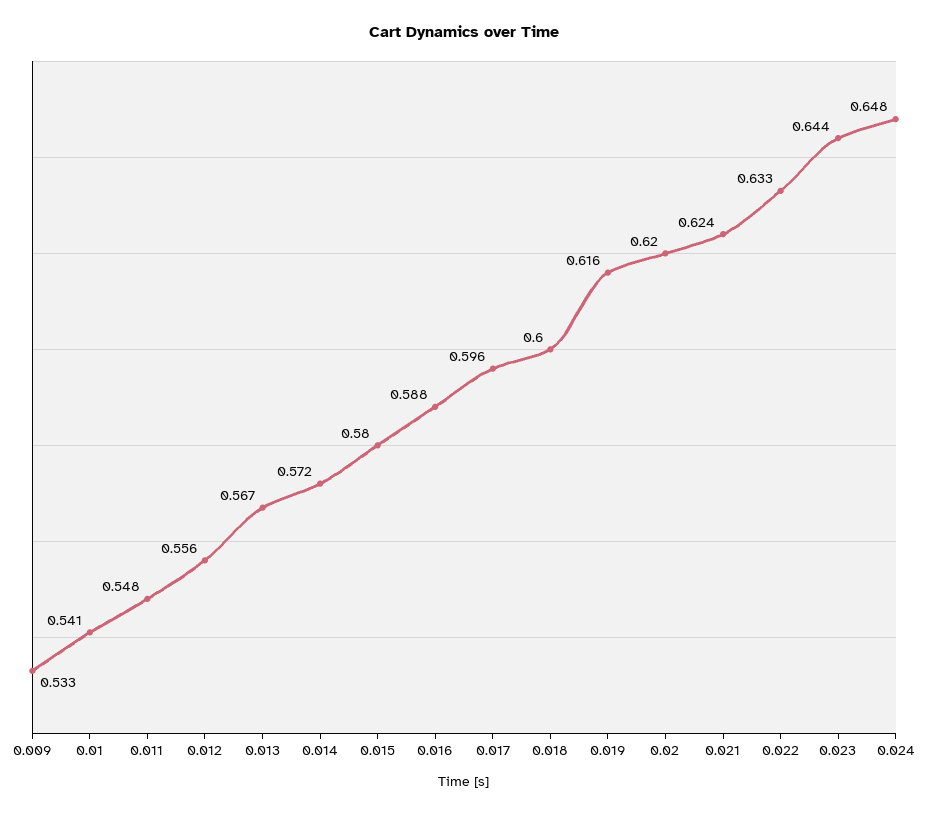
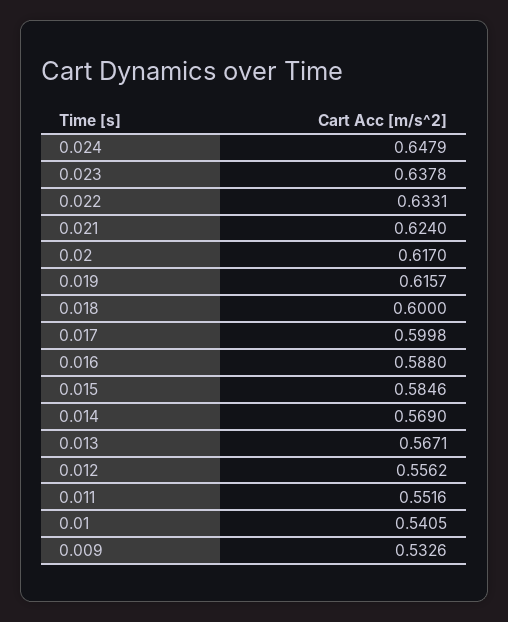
  {
    "0.009": 0.5326,
    "0.01": 0.5405,
-   "0.011": 0.548,
+   "0.011": 0.5516,
    "0.012": 0.5562,
    "0.013": 0.5671,
-   "0.014": 0.572,
+   "0.014": 0.569,
-   "0.015": 0.58,
+   "0.015": 0.5846,
    "0.016": 0.588,
-   "0.017": 0.596,
+   "0.017": 0.5998,
    "0.018": 0.6,
    "0.019": 0.6157,
-   "0.02": 0.62,
+   "0.02": 0.617,
    "0.021": 0.624,
    "0.022": 0.6331,
-   "0.023": 0.644,
+   "0.023": 0.6378,
    "0.024": 0.6479
  }

